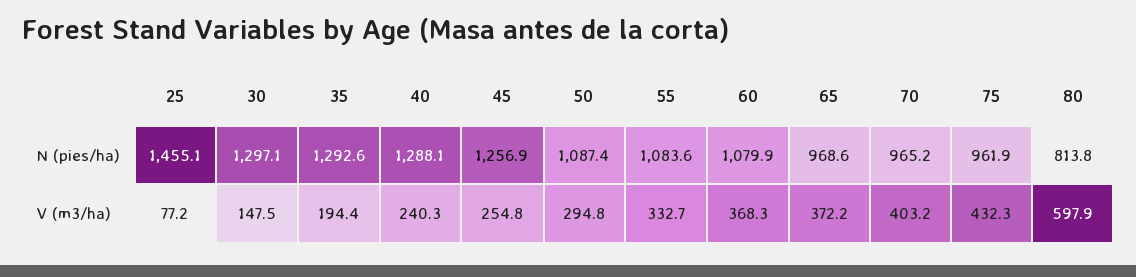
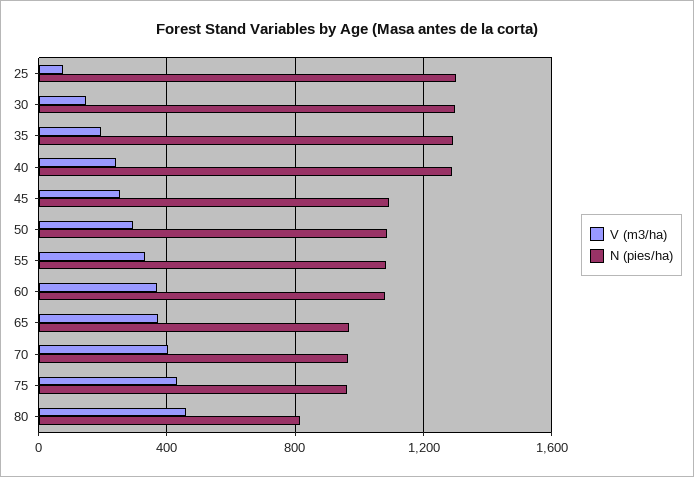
  {
    "N (pies/ha)": {
-     "25": 1455.1,
+     "25": 1300,
      "30": 1297.1,
      "35": 1292.6,
      "40": 1288.1,
-     "45": 1256.9,
+     "45": 1100,
      "50": 1087.4,
      "55": 1083.6,
      "60": 1079.9,
      "65": 968.6,
      "70": 965.2,
      "75": 961.9,
      "80": 813.8
    },
    "V (m3/ha)": {
      "25": 77.2,
      "30": 147.5,
      "35": 194.4,
      "40": 240.3,
      "45": 254.8,
      "50": 294.8,
      "55": 332.7,
      "60": 368.3,
      "65": 372.2,
      "70": 403.2,
      "75": 432.3,
-     "80": 597.9
+     "80": 450
    }
  }

